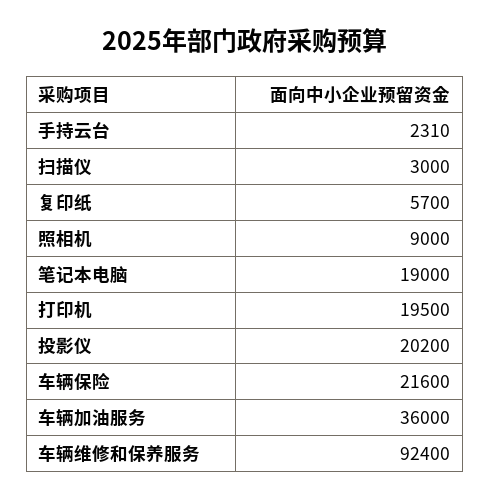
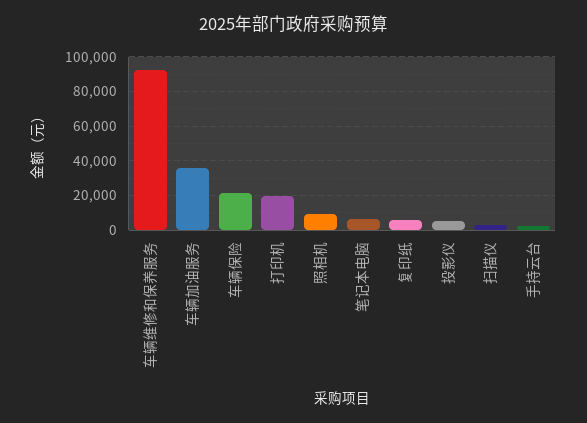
  {
    "手持云台": 2310,
    "扫描仪": 3000,
    "复印纸": 5700,
    "照相机": 9000,
-   "笔记本电脑": 19000,
+   "笔记本电脑": 5000,
    "打印机": 19500,
-   "投影仪": 20200,
+   "投影仪": 5000,
    "车辆保险": 21600,
    "车辆加油服务": 36000,
    "车辆维修和保养服务": 92400
  }

